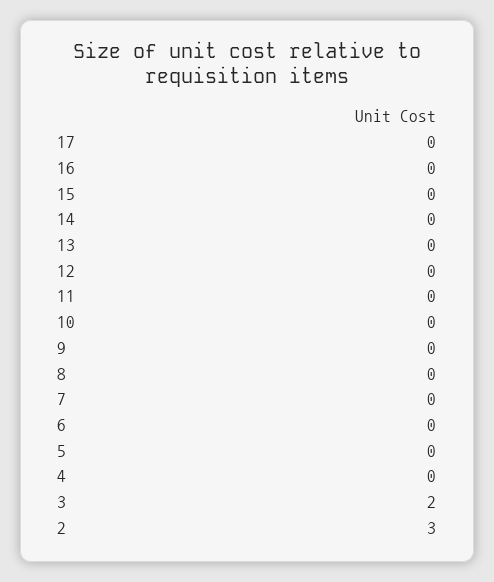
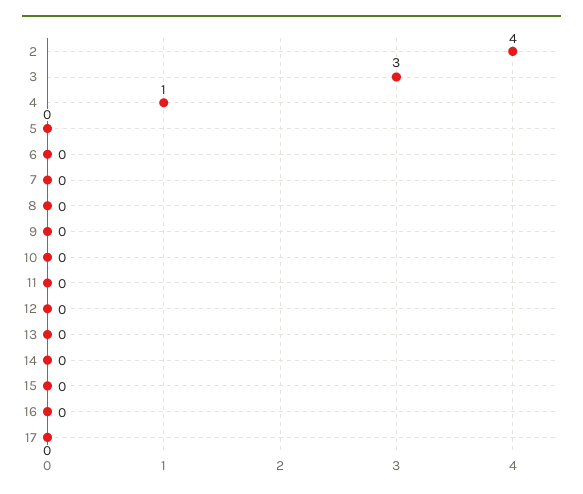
  {
    "17": 0,
    "16": 0,
    "15": 0,
    "14": 0,
    "13": 0,
    "12": 0,
    "11": 0,
    "10": 0,
    "9": 0,
    "8": 0,
    "7": 0,
    "6": 0,
    "5": 0,
-   "4": 0,
+   "4": 1,
-   "3": 2,
+   "3": 3,
-   "2": 3
+   "2": 4
  }

